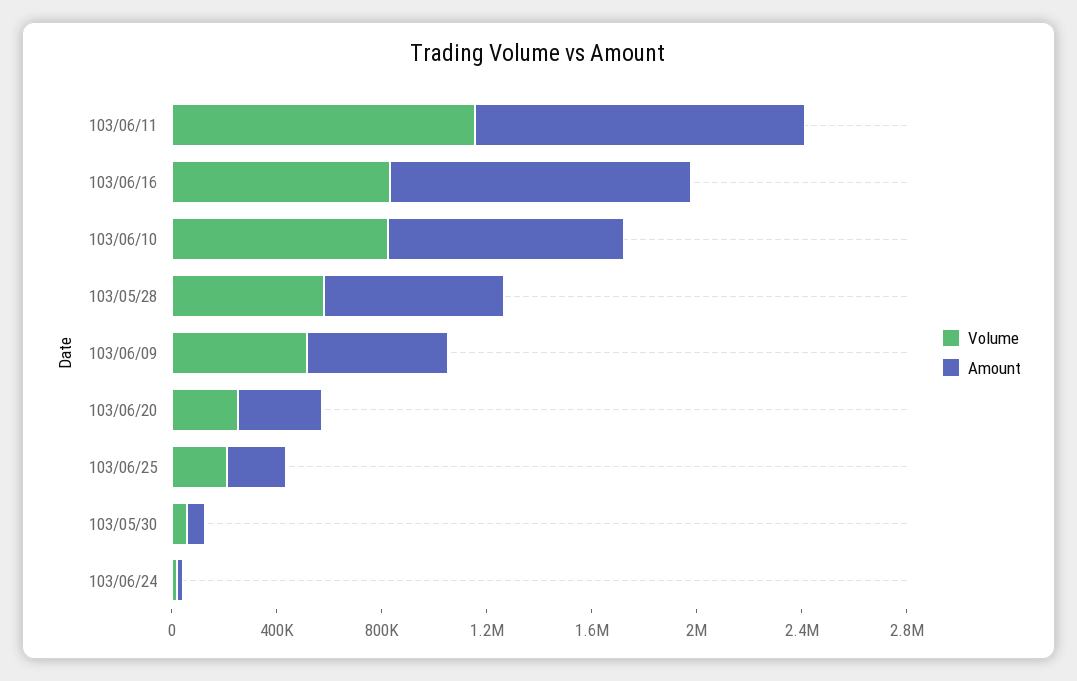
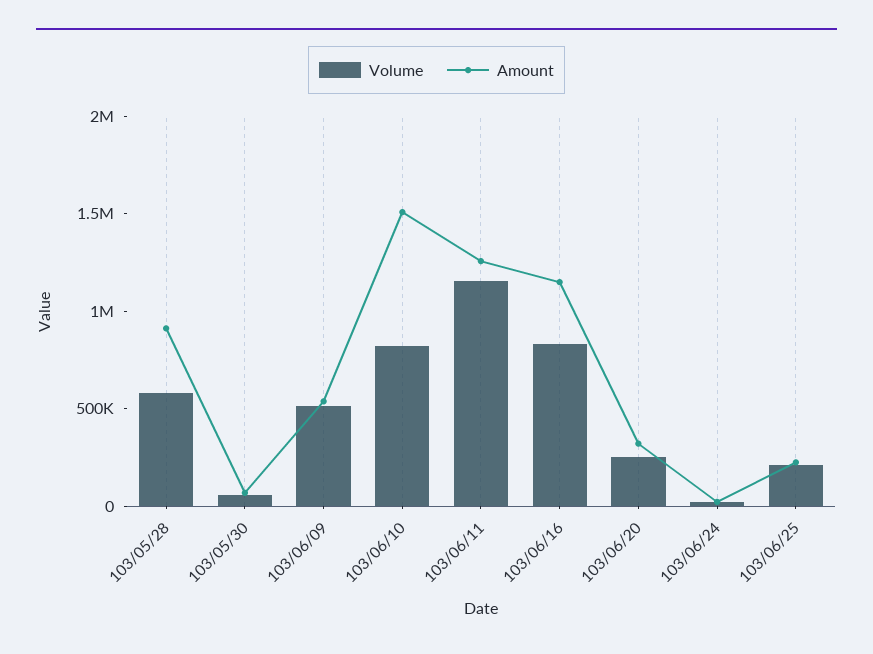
  {
    "Volume": {
      "103/06/11": 1200000,
      "103/06/16": 800000,
      "103/06/10": 800000,
      "103/05/28": 600000,
      "103/06/09": 500000,
      "103/06/20": 300000,
      "103/06/25": 200000,
      "103/05/30": 100000,
      "103/06/24": 0
    },
    "Amount": {
      "103/06/11": 1300000,
      "103/06/16": 1200000,
-     "103/06/10": 900000,
+     "103/06/10": 1500000,
-     "103/05/28": 700000,
+     "103/05/28": 900000,
      "103/06/09": 500000,
      "103/06/20": 300000,
      "103/06/25": 200000,
      "103/05/30": 100000,
      "103/06/24": 0
    }
  }

